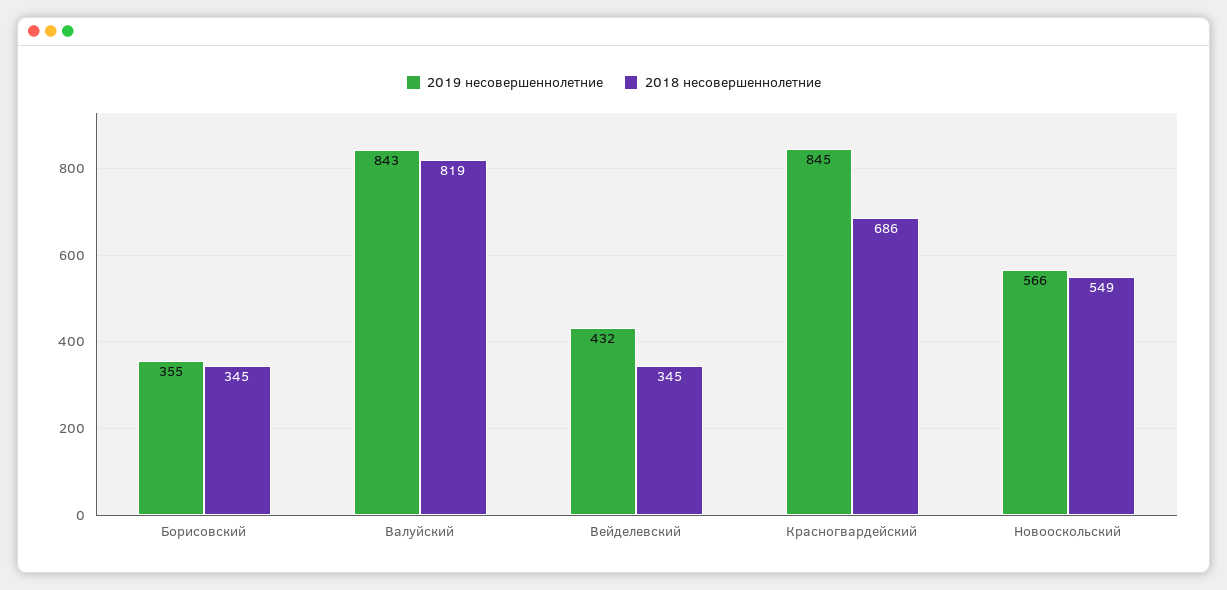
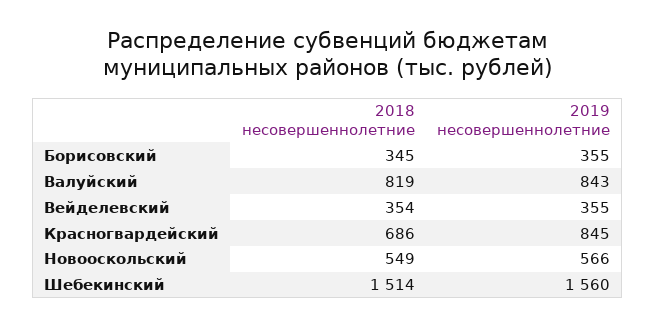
  {
    "2019 несовершеннолетние": {
      "Борисовский": 355,
      "Валуйский": 843,
-     "Вейделевский": 432,
+     "Вейделевский": 355,
      "Красногвардейский": 845,
-     "Новооскольский": 566
+     "Новооскольский": 566,
+     "Шебекинский": 1560
    },
    "2018 несовершеннолетние": {
      "Борисовский": 345,
      "Валуйский": 819,
-     "Вейделевский": 345,
+     "Вейделевский": 354,
      "Красногвардейский": 686,
-     "Новооскольский": 549
+     "Новооскольский": 549,
+     "Шебекинский": 1514
    }
  }

